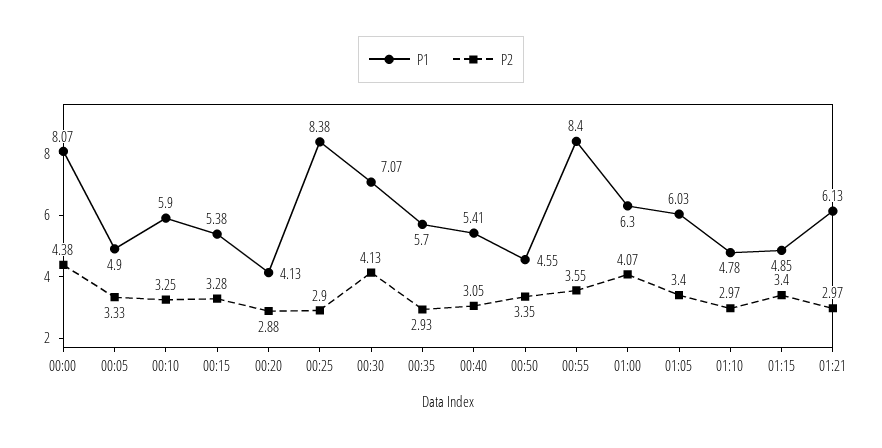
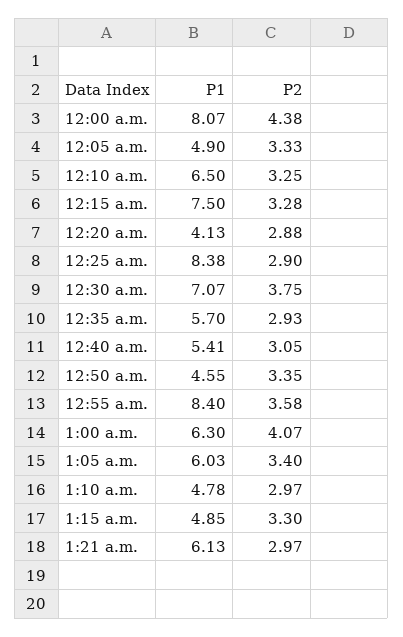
  {
    "P1": {
      "00:00": 8.07,
      "00:05": 4.9,
-     "00:10": 5.9,
+     "00:10": 6.5,
-     "00:15": 5.38,
+     "00:15": 7.5,
      "00:20": 4.13,
      "00:25": 8.38,
      "00:30": 7.07,
      "00:35": 5.7,
      "00:40": 5.41,
      "00:50": 4.55,
      "00:55": 8.4,
      "01:00": 6.3,
      "01:05": 6.03,
      "01:10": 4.78,
      "01:15": 4.85,
      "01:21": 6.13
    },
    "P2": {
      "00:00": 4.38,
      "00:05": 3.33,
      "00:10": 3.25,
      "00:15": 3.28,
      "00:20": 2.88,
      "00:25": 2.9,
-     "00:30": 4.13,
+     "00:30": 3.75,
      "00:35": 2.93,
      "00:40": 3.05,
      "00:50": 3.35,
-     "00:55": 3.55,
+     "00:55": 3.58,
      "01:00": 4.07,
      "01:05": 3.4,
      "01:10": 2.97,
-     "01:15": 3.4,
+     "01:15": 3.3,
      "01:21": 2.97
    }
  }

